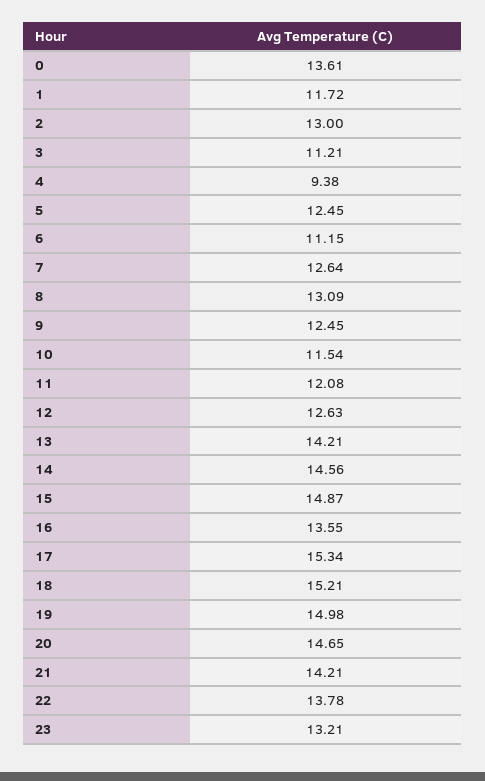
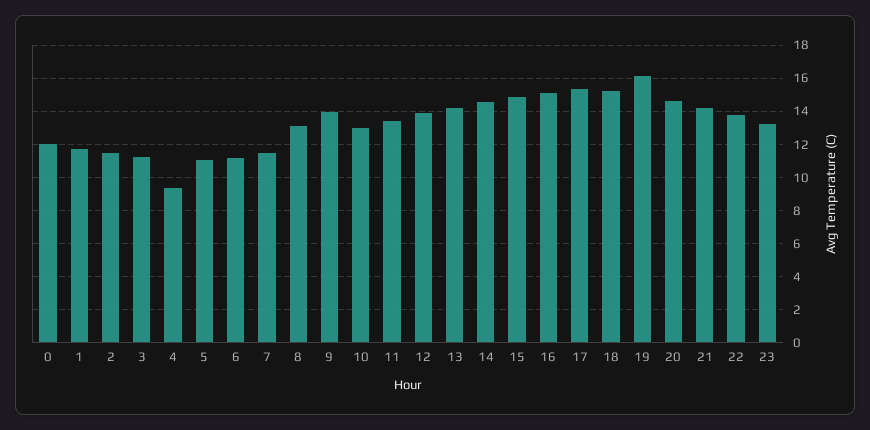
  {
-   "0": 13.61,
+   "0": 12,
    "1": 11.72,
-   "2": 13,
+   "2": 11.5,
    "3": 11.21,
    "4": 9.38,
-   "5": 12.45,
+   "5": 11,
    "6": 11.15,
-   "7": 12.64,
+   "7": 11.5,
    "8": 13.09,
-   "9": 12.45,
+   "9": 14,
-   "10": 11.54,
+   "10": 13,
-   "11": 12.08,
+   "11": 13.5,
-   "12": 12.63,
+   "12": 14,
    "13": 14.21,
    "14": 14.56,
    "15": 14.87,
-   "16": 13.55,
+   "16": 15,
    "17": 15.34,
    "18": 15.21,
-   "19": 14.98,
+   "19": 16,
    "20": 14.65,
    "21": 14.21,
    "22": 13.78,
    "23": 13.21
  }

